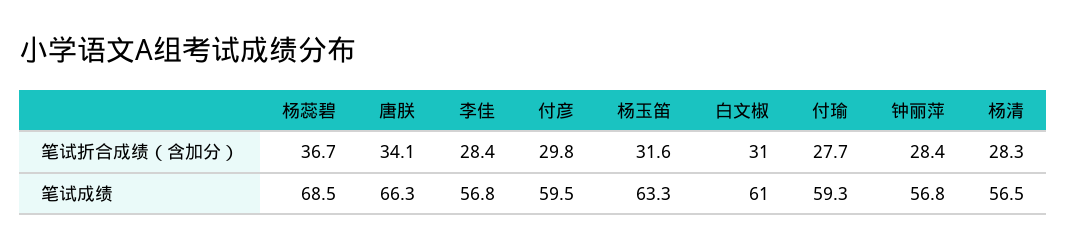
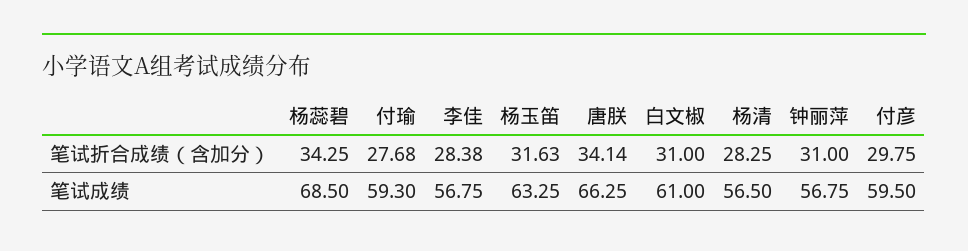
  {
    "杨蕊碧": {
-     "笔试折合成绩（含加分）": 36.7,
+     "笔试折合成绩（含加分）": 34.25,
      "笔试成绩": 68.5
    },
    "唐朕": {
      "笔试折合成绩（含加分）": 34.14,
      "笔试成绩": 66.25
    },
    "李佳": {
      "笔试折合成绩（含加分）": 28.38,
      "笔试成绩": 56.75
    },
    "付彦": {
      "笔试折合成绩（含加分）": 29.75,
      "笔试成绩": 59.5
    },
    "杨玉笛": {
      "笔试折合成绩（含加分）": 31.63,
      "笔试成绩": 63.25
    },
    "白文椒": {
      "笔试折合成绩（含加分）": 31,
      "笔试成绩": 61
    },
    "付瑜": {
      "笔试折合成绩（含加分）": 27.68,
      "笔试成绩": 59.3
    },
    "钟丽萍": {
-     "笔试折合成绩（含加分）": 28.4,
+     "笔试折合成绩（含加分）": 31,
      "笔试成绩": 56.75
    },
    "杨清": {
      "笔试折合成绩（含加分）": 28.25,
      "笔试成绩": 56.5
    }
  }

